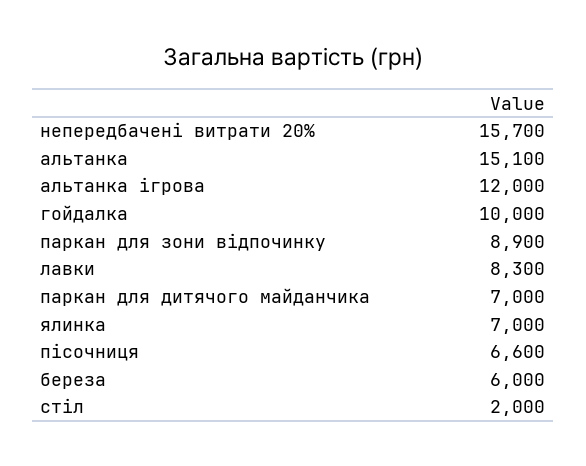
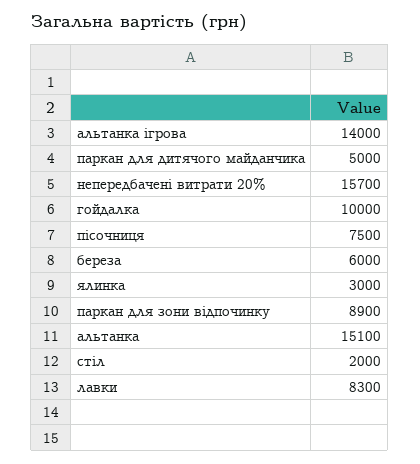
  {
    "непередбачені витрати 20%": 15700,
    "альтанка": 15100,
-   "альтанка ігрова": 12000,
+   "альтанка ігрова": 14000,
    "гойдалка": 10000,
    "паркан для зони відпочинку": 8900,
    "лавки": 8300,
-   "паркан для дитячого майданчика": 7000,
+   "паркан для дитячого майданчика": 5000,
-   "ялинка": 7000,
+   "ялинка": 3000,
-   "пісочниця": 6600,
+   "пісочниця": 7500,
    "береза": 6000,
    "стіл": 2000
  }

